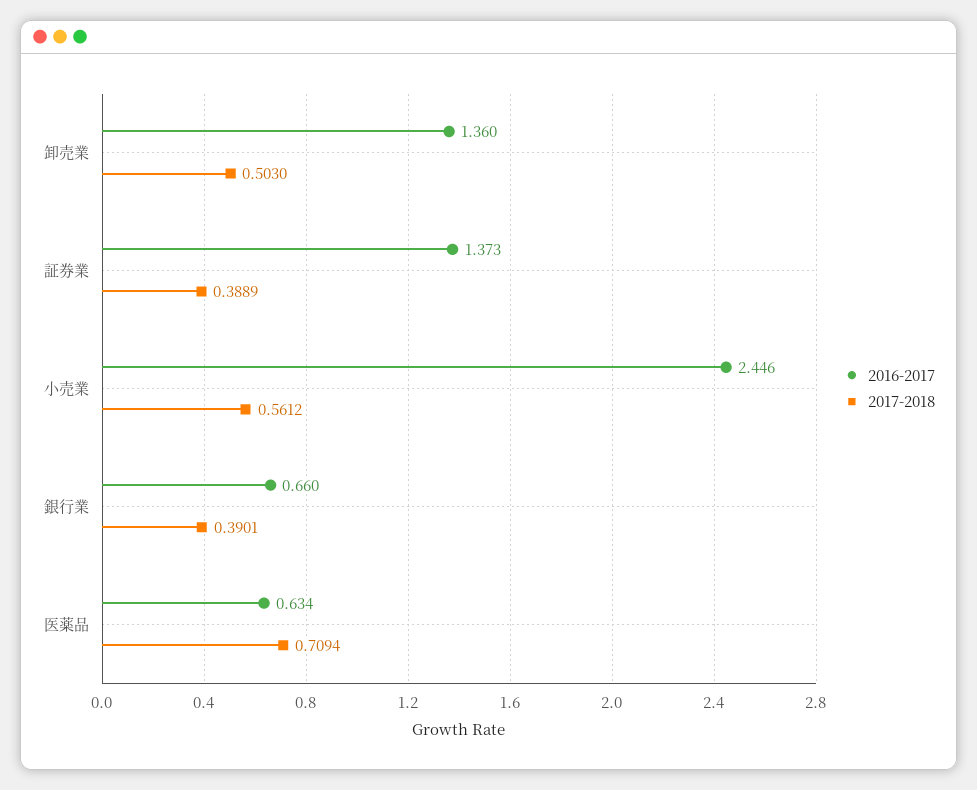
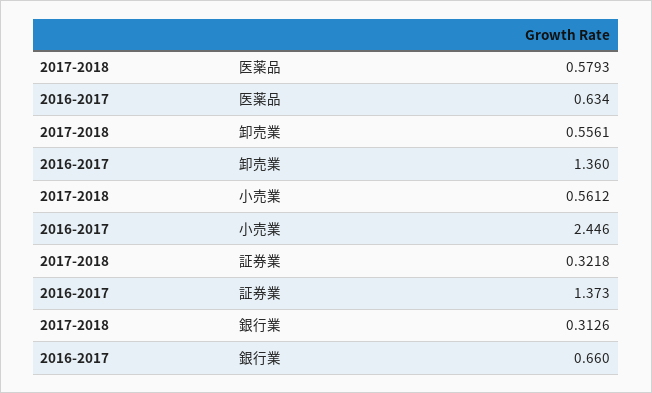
  {
    "2016-2017": {
      "卸売業": 1.36,
      "証券業": 1.373,
      "小売業": 2.446,
      "銀行業": 0.66,
      "医薬品": 0.634
    },
    "2017-2018": {
-     "卸売業": 0.503,
+     "卸売業": 0.5561,
-     "証券業": 0.3889,
+     "証券業": 0.3218,
      "小売業": 0.5612,
-     "銀行業": 0.3901,
+     "銀行業": 0.3126,
-     "医薬品": 0.7094
+     "医薬品": 0.5793
    }
  }

